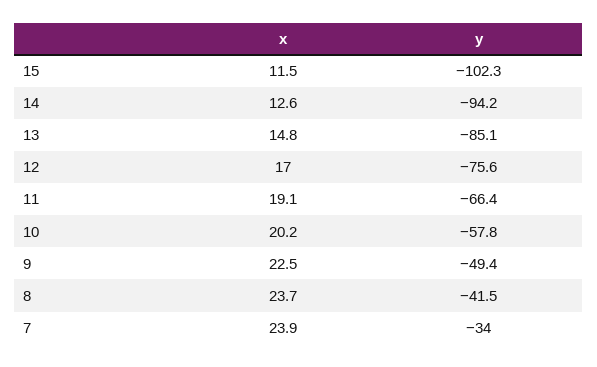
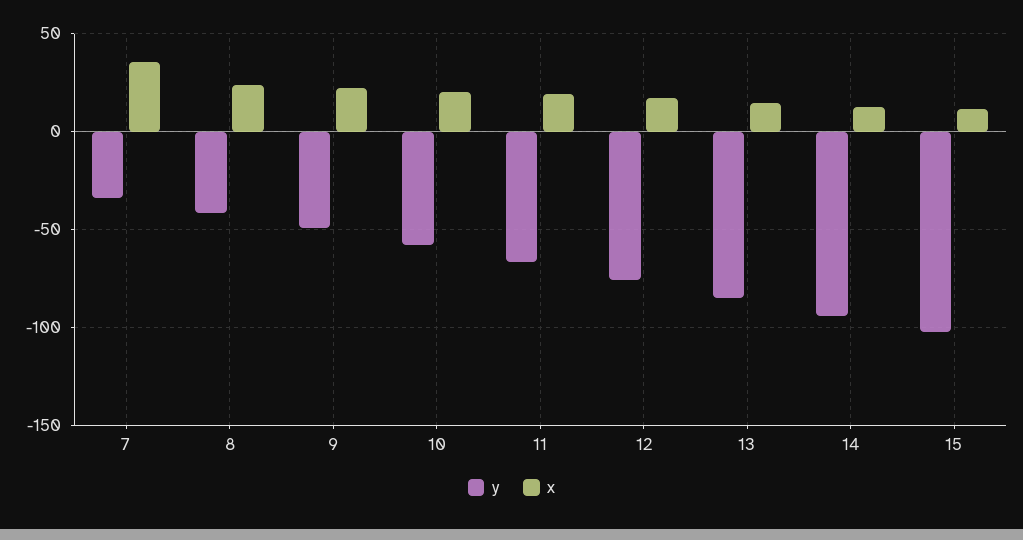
  {
    "x": {
      "15": 11.5,
      "14": 12.6,
      "13": 14.8,
      "12": 17,
      "11": 19.1,
      "10": 20.2,
      "9": 22.5,
      "8": 23.7,
-     "7": 23.9
+     "7": 35
    },
    "y": {
      "15": -102.3,
      "14": -94.2,
      "13": -85.1,
      "12": -75.6,
      "11": -66.4,
      "10": -57.8,
      "9": -49.4,
      "8": -41.5,
      "7": -34
    }
  }

